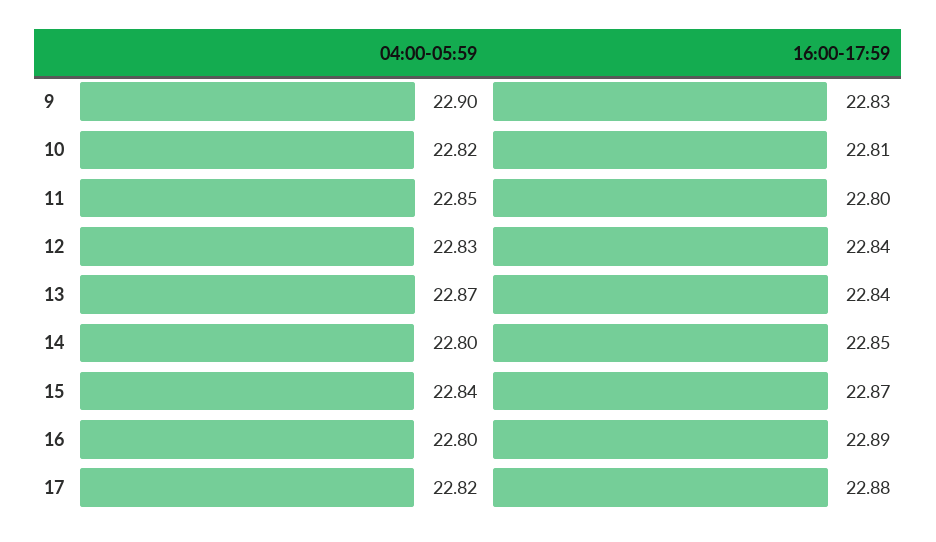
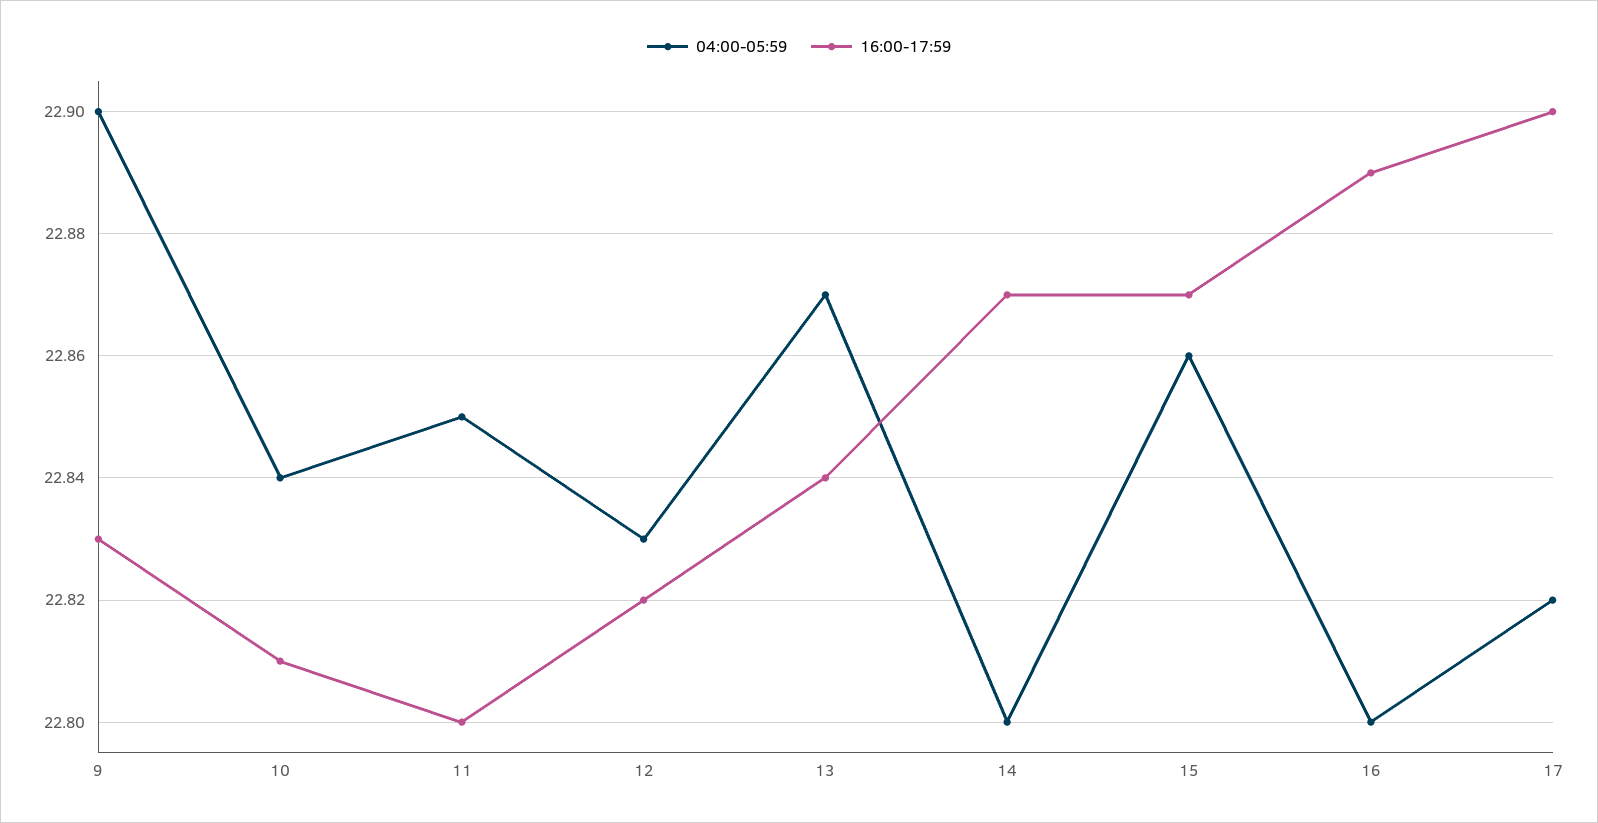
  {
    "04:00-05:59": {
      "9": 22.9,
-     "10": 22.82,
+     "10": 22.84,
      "11": 22.85,
      "12": 22.83,
      "13": 22.87,
      "14": 22.8,
-     "15": 22.84,
+     "15": 22.86,
      "16": 22.8,
      "17": 22.82
    },
    "16:00-17:59": {
      "9": 22.83,
      "10": 22.81,
      "11": 22.8,
-     "12": 22.84,
+     "12": 22.82,
      "13": 22.84,
-     "14": 22.85,
+     "14": 22.87,
      "15": 22.87,
      "16": 22.89,
-     "17": 22.88
+     "17": 22.9
    }
  }

